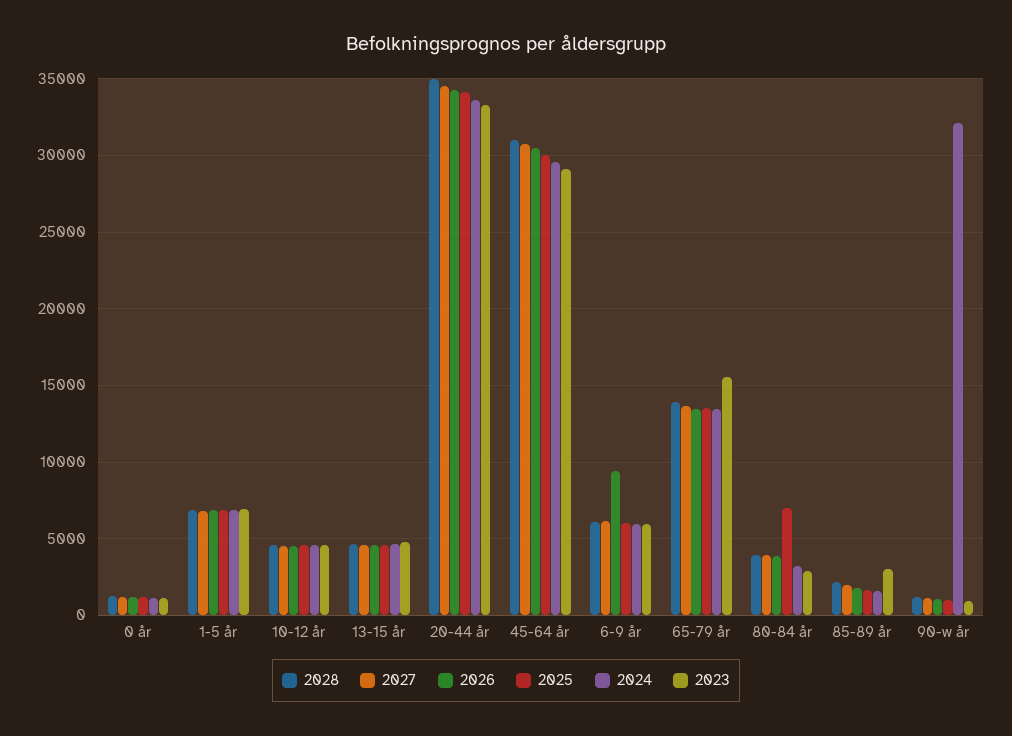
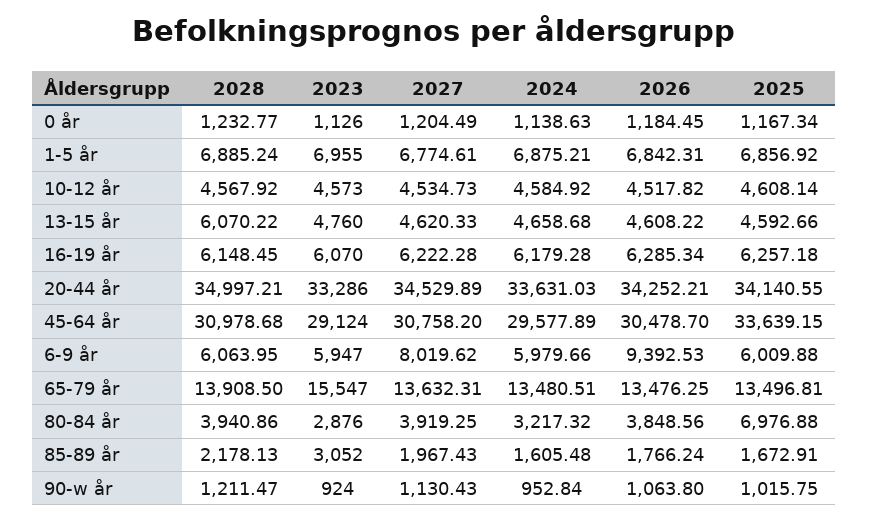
  {
    "2028": {
      "0 år": 1232.77,
      "1-5 år": 6885.24,
      "10-12 år": 4567.92,
-     "13-15 år": 4500,
+     "13-15 år": 6070.22,
      "20-44 år": 34997.21,
      "45-64 år": 30978.68,
      "6-9 år": 6063.95,
      "65-79 år": 13908.5,
      "80-84 år": 3940.86,
      "85-89 år": 2178.13,
-     "90-w år": 1211.47
+     "90-w år": 1211.47,
+     "16-19 år": 6148.45
    },
    "2027": {
      "0 år": 1204.49,
      "1-5 år": 6774.61,
      "10-12 år": 4534.73,
      "13-15 år": 4620.33,
      "20-44 år": 34529.89,
      "45-64 år": 30758.2,
-     "6-9 år": 6000,
+     "6-9 år": 8019.62,
      "65-79 år": 13632.31,
      "80-84 år": 3919.25,
      "85-89 år": 1967.43,
-     "90-w år": 1130.43
+     "90-w år": 1130.43,
+     "16-19 år": 6222.28
    },
    "2026": {
      "0 år": 1184.45,
      "1-5 år": 6842.31,
      "10-12 år": 4517.82,
      "13-15 år": 4608.22,
      "20-44 år": 34252.21,
      "45-64 år": 30478.7,
      "6-9 år": 9392.53,
      "65-79 år": 13476.25,
      "80-84 år": 3848.56,
      "85-89 år": 1766.24,
-     "90-w år": 1063.8
+     "90-w år": 1063.8,
+     "16-19 år": 6285.34
    },
    "2025": {
      "0 år": 1167.34,
      "1-5 år": 6856.92,
      "10-12 år": 4608.14,
      "13-15 år": 4592.66,
      "20-44 år": 34140.55,
-     "45-64 år": 30000,
+     "45-64 år": 33639.15,
      "6-9 år": 6009.88,
      "65-79 år": 13496.81,
      "80-84 år": 6976.88,
      "85-89 år": 1672.91,
-     "90-w år": 1015.75
+     "90-w år": 1015.75,
+     "16-19 år": 6257.18
    },
    "2024": {
      "0 år": 1138.63,
      "1-5 år": 6875.21,
      "10-12 år": 4584.92,
      "13-15 år": 4658.68,
      "20-44 år": 33631.03,
      "45-64 år": 29577.89,
      "6-9 år": 5979.66,
      "65-79 år": 13480.51,
      "80-84 år": 3217.32,
      "85-89 år": 1605.48,
-     "90-w år": 32000
+     "90-w år": 952.84,
+     "16-19 år": 6179.28
    },
    "2023": {
      "0 år": 1126,
      "1-5 år": 6955,
      "10-12 år": 4573,
      "13-15 år": 4760,
      "20-44 år": 33286,
      "45-64 år": 29124,
      "6-9 år": 5947,
      "65-79 år": 15547,
      "80-84 år": 2876,
      "85-89 år": 3052,
-     "90-w år": 924
+     "90-w år": 924,
+     "16-19 år": 6070
    }
  }

